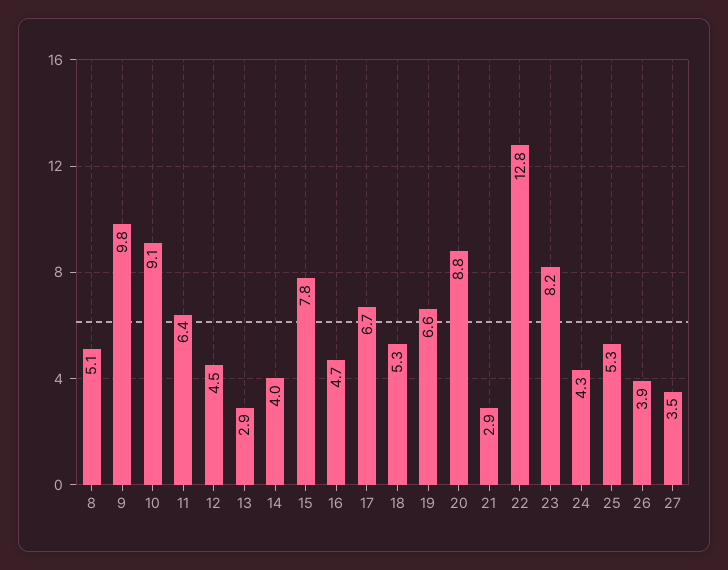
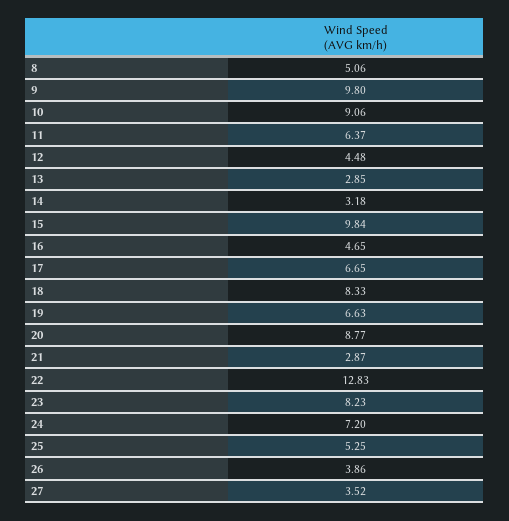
  {
    "8": 5.06,
    "9": 9.8,
    "10": 9.06,
    "11": 6.37,
    "12": 4.48,
    "13": 2.85,
-   "14": 4,
+   "14": 3.18,
-   "15": 7.8,
+   "15": 9.84,
    "16": 4.65,
    "17": 6.65,
-   "18": 5.3,
+   "18": 8.33,
    "19": 6.63,
    "20": 8.77,
    "21": 2.87,
    "22": 12.83,
    "23": 8.23,
-   "24": 4.3,
+   "24": 7.2,
    "25": 5.25,
    "26": 3.86,
    "27": 3.52
  }

